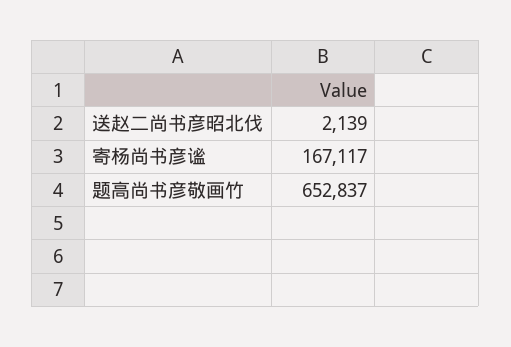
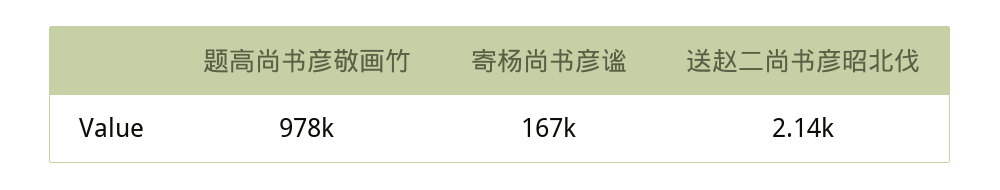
  {
    "送赵二尚书彦昭北伐": 2139,
    "寄杨尚书彦谧": 167117,
-   "题高尚书彦敬画竹": 652837
+   "题高尚书彦敬画竹": 978000
  }

